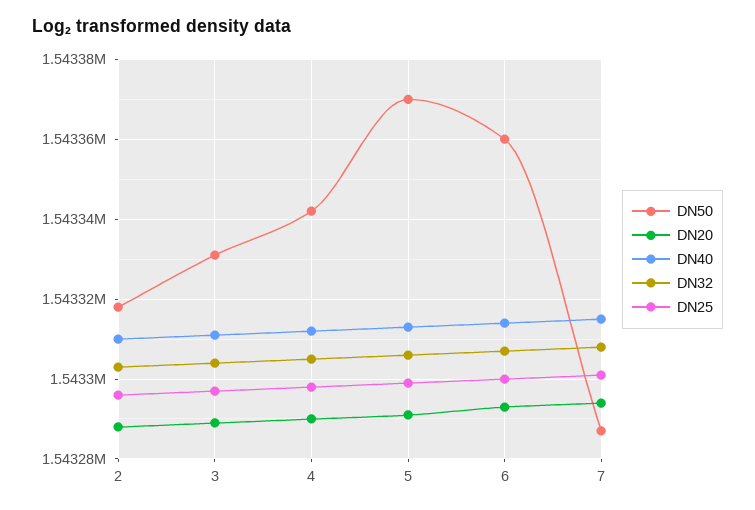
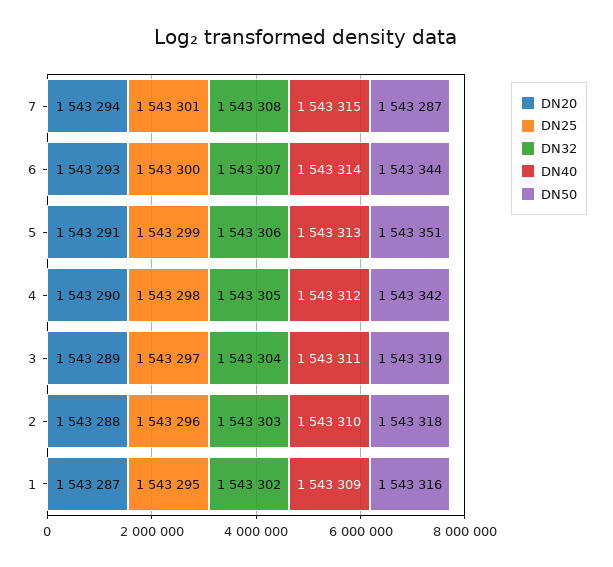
  {
    "DN50": {
      "2": 1543318,
-     "3": 1543330,
+     "3": 1543319,
      "4": 1543342,
-     "5": 1543370,
+     "5": 1543351,
-     "6": 1543360,
+     "6": 1543344,
-     "7": 1543287
+     "7": 1543287,
+     "1": 1543316
    },
    "DN20": {
      "2": 1543288,
      "3": 1543289,
      "4": 1543290,
      "5": 1543291,
      "6": 1543293,
-     "7": 1543294
+     "7": 1543294,
+     "1": 1543287
    },
    "DN40": {
      "2": 1543310,
      "3": 1543311,
      "4": 1543312,
      "5": 1543313,
      "6": 1543314,
-     "7": 1543315
+     "7": 1543315,
+     "1": 1543309
    },
    "DN32": {
      "2": 1543303,
      "3": 1543304,
      "4": 1543305,
      "5": 1543306,
      "6": 1543307,
-     "7": 1543308
+     "7": 1543308,
+     "1": 1543302
    },
    "DN25": {
      "2": 1543296,
      "3": 1543297,
      "4": 1543298,
      "5": 1543299,
      "6": 1543300,
-     "7": 1543301
+     "7": 1543301,
+     "1": 1543295
    }
  }

